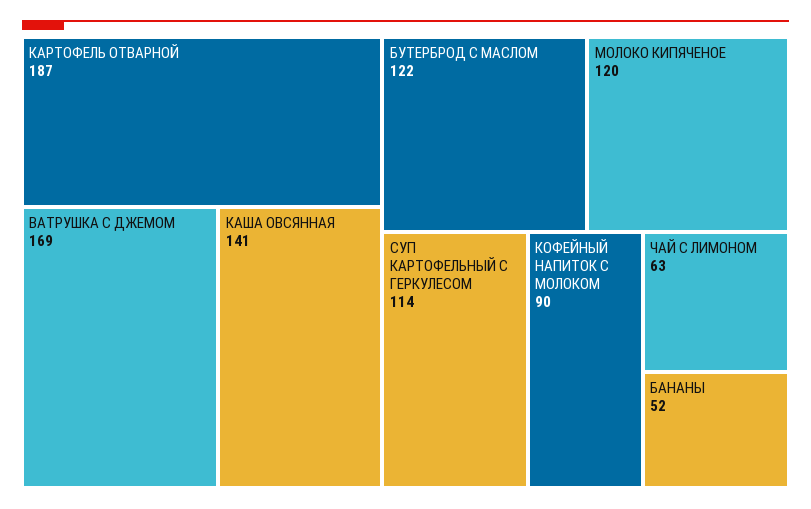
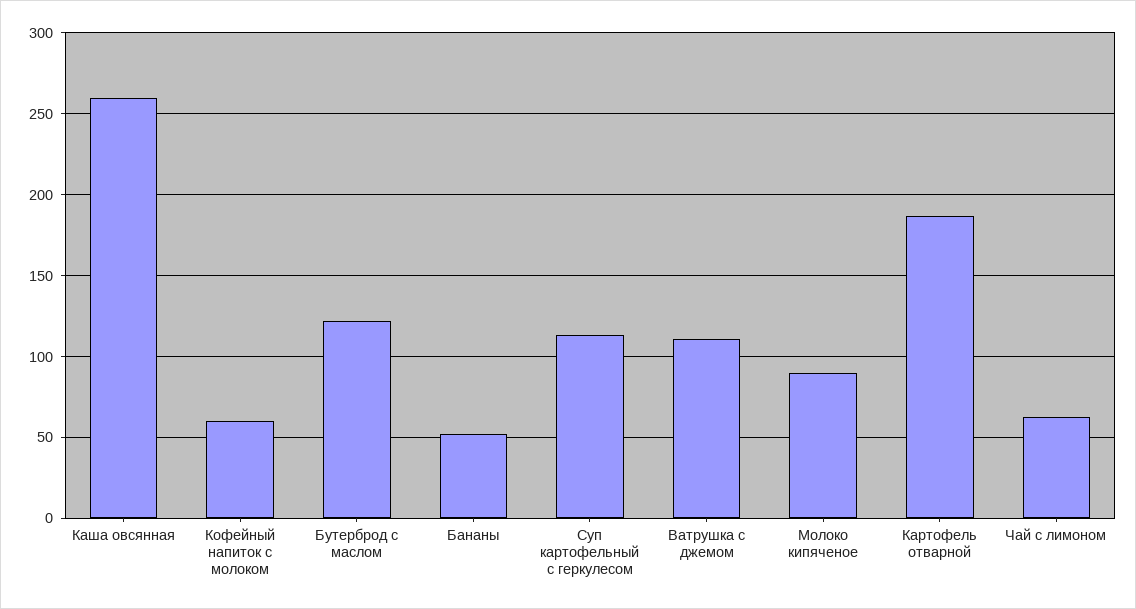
  {
    "КАРТОФЕЛЬ ОТВАРНОЙ": 187,
-   "ВАТРУШКА С ДЖЕМОМ": 169,
+   "ВАТРУШКА С ДЖЕМОМ": 110,
-   "КАША ОВСЯННАЯ": 141,
+   "КАША ОВСЯННАЯ": 260,
    "БУТЕРБРОД С МАСЛОМ": 122,
-   "МОЛОКО КИПЯЧЕНОЕ": 120,
+   "МОЛОКО КИПЯЧЕНОЕ": 90,
    "СУП КАРТОФЕЛЬНЫЙ С ГЕРКУЛЕСОМ": 114,
-   "КОФЕЙНЫЙ НАПИТОК С МОЛОКОМ": 90,
+   "КОФЕЙНЫЙ НАПИТОК С МОЛОКОМ": 60,
    "ЧАЙ С ЛИМОНОМ": 63,
    "БАНАНЫ": 52
  }

